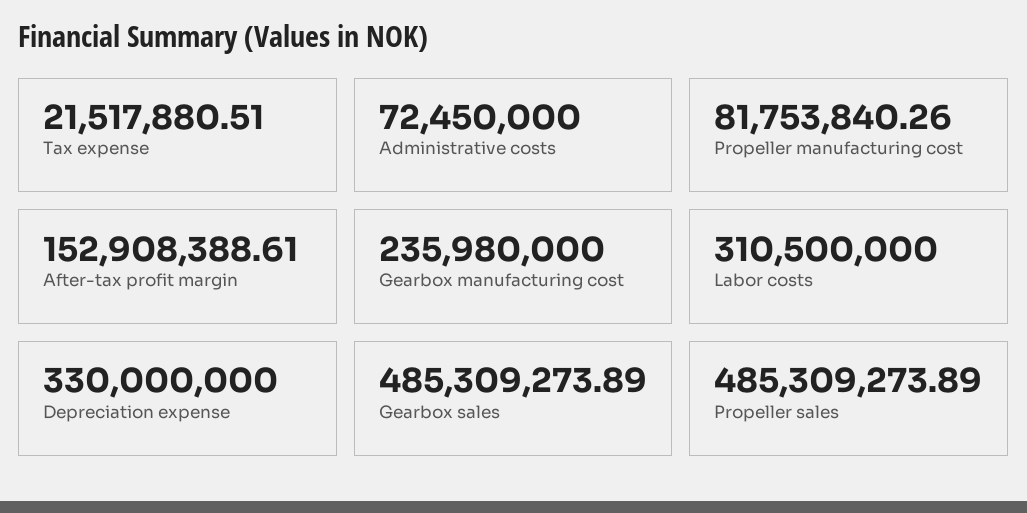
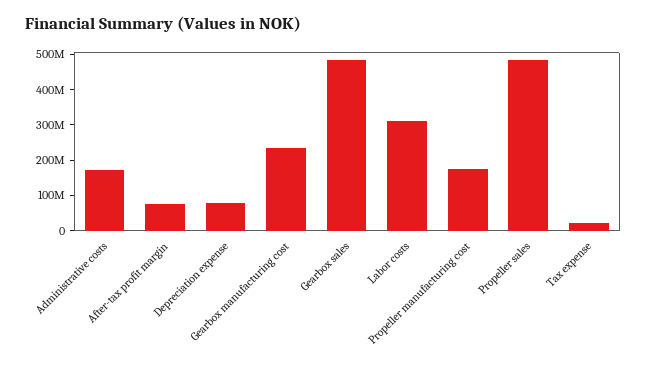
  {
    "Tax expense": 21517880.51,
-   "Administrative costs": 72450000,
+   "Administrative costs": 175000000,
-   "Propeller manufacturing cost": 81753840.26,
+   "Propeller manufacturing cost": 175000000,
-   "After-tax profit margin": 152908388.61,
+   "After-tax profit margin": 75000000,
    "Gearbox manufacturing cost": 235980000,
    "Labor costs": 310500000,
-   "Depreciation expense": 330000000,
+   "Depreciation expense": 75000000,
    "Gearbox sales": 485309273.89,
    "Propeller sales": 485309273.89
  }

